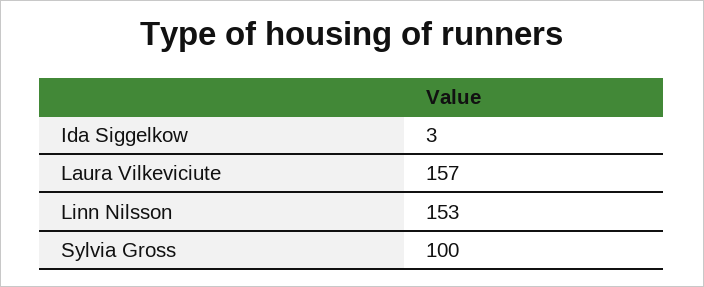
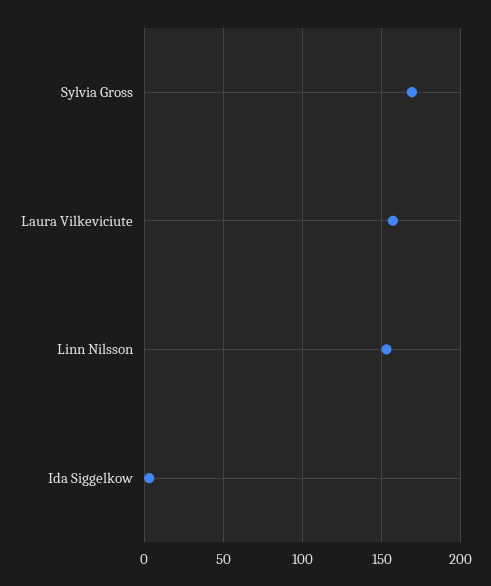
  {
    "Ida Siggelkow": 3,
    "Laura Vilkeviciute": 157,
    "Linn Nilsson": 153,
-   "Sylvia Gross": 100
+   "Sylvia Gross": 170
  }

